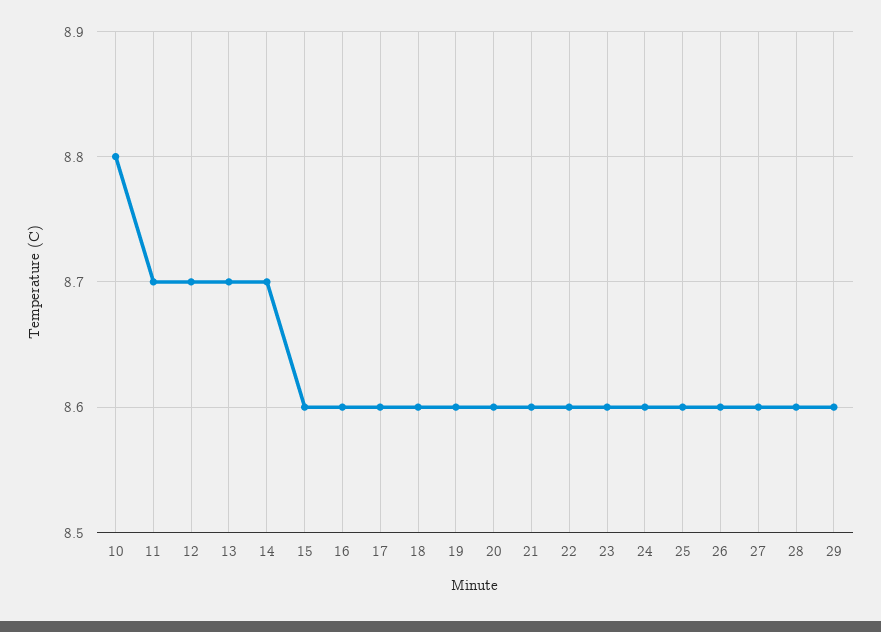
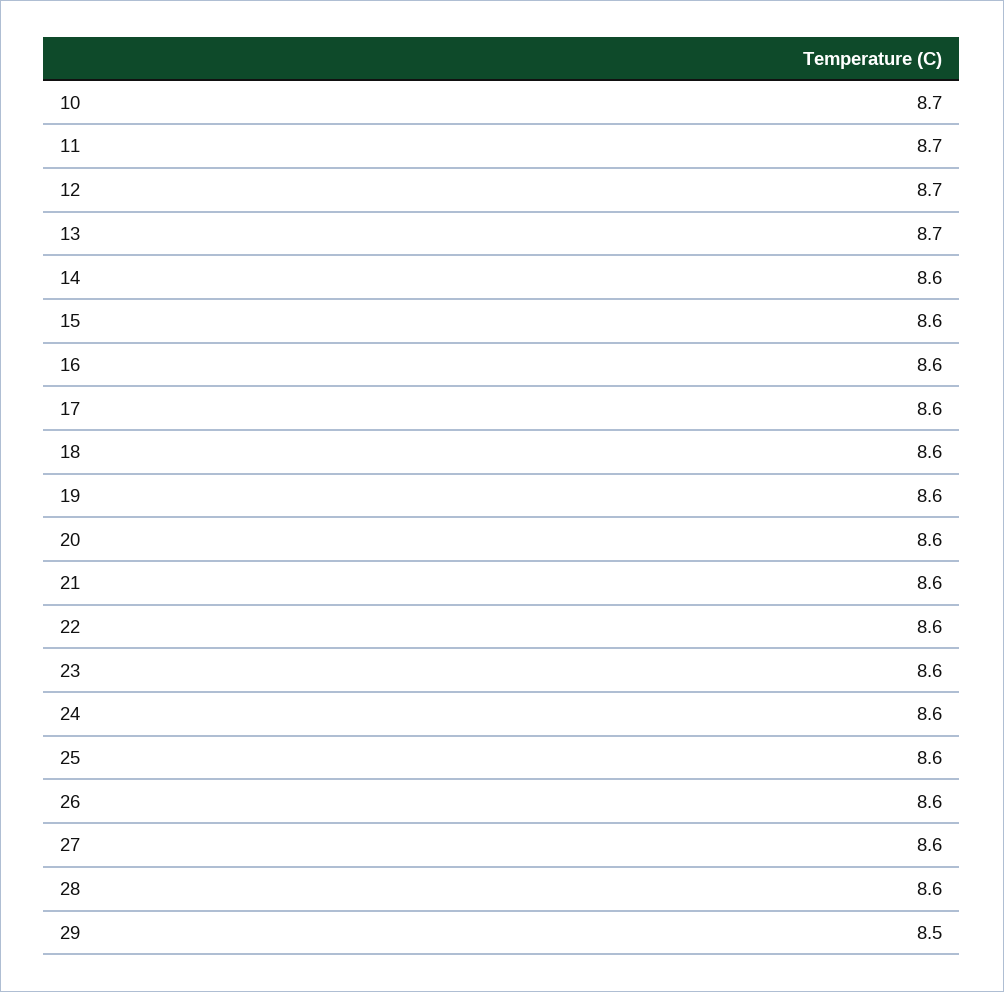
  {
-   "10": 8.8,
+   "10": 8.7,
    "11": 8.7,
    "12": 8.7,
    "13": 8.7,
-   "14": 8.7,
+   "14": 8.6,
    "15": 8.6,
    "16": 8.6,
    "17": 8.6,
    "18": 8.6,
    "19": 8.6,
    "20": 8.6,
    "21": 8.6,
    "22": 8.6,
    "23": 8.6,
    "24": 8.6,
    "25": 8.6,
    "26": 8.6,
    "27": 8.6,
    "28": 8.6,
-   "29": 8.6
+   "29": 8.5
  }

